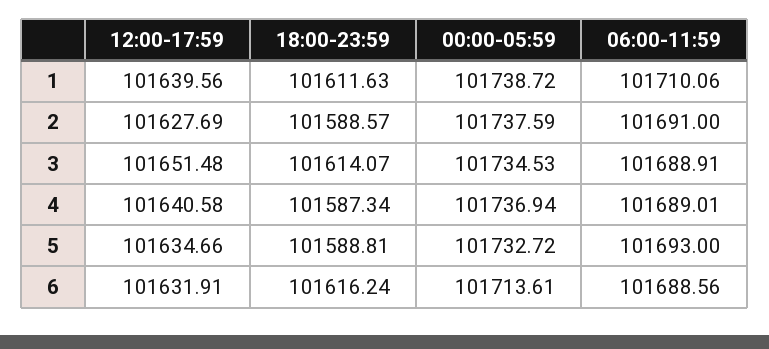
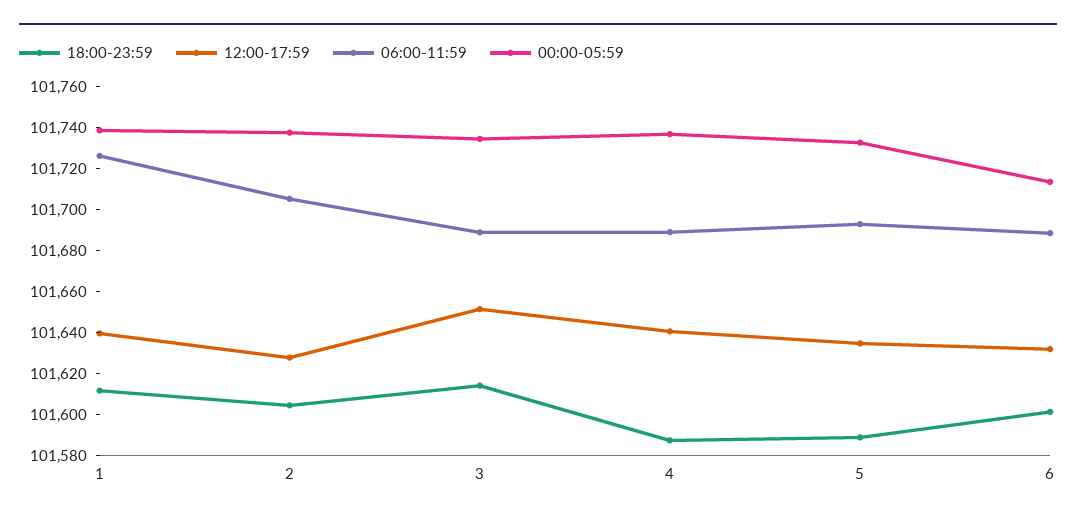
  {
    "12:00-17:59": {
      "1": 101639.56,
      "2": 101627.69,
      "3": 101651.48,
      "4": 101640.58,
      "5": 101634.66,
      "6": 101631.91
    },
    "18:00-23:59": {
      "1": 101611.63,
-     "2": 101588.57,
+     "2": 101605,
      "3": 101614.07,
      "4": 101587.34,
      "5": 101588.81,
-     "6": 101616.24
+     "6": 101600
    },
    "00:00-05:59": {
      "1": 101738.72,
      "2": 101737.59,
      "3": 101734.53,
      "4": 101736.94,
      "5": 101732.72,
      "6": 101713.61
    },
    "06:00-11:59": {
-     "1": 101710.06,
+     "1": 101725,
-     "2": 101691,
+     "2": 101705,
      "3": 101688.91,
      "4": 101689.01,
      "5": 101693,
      "6": 101688.56
    }
  }

